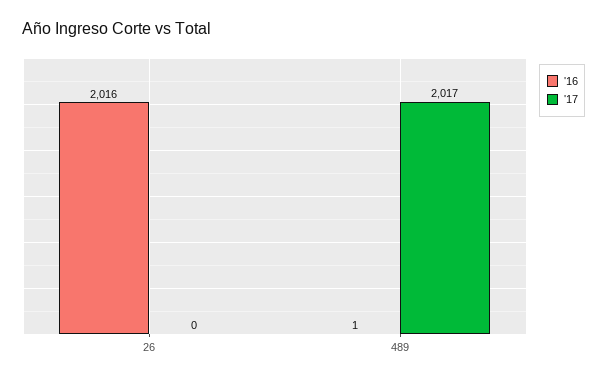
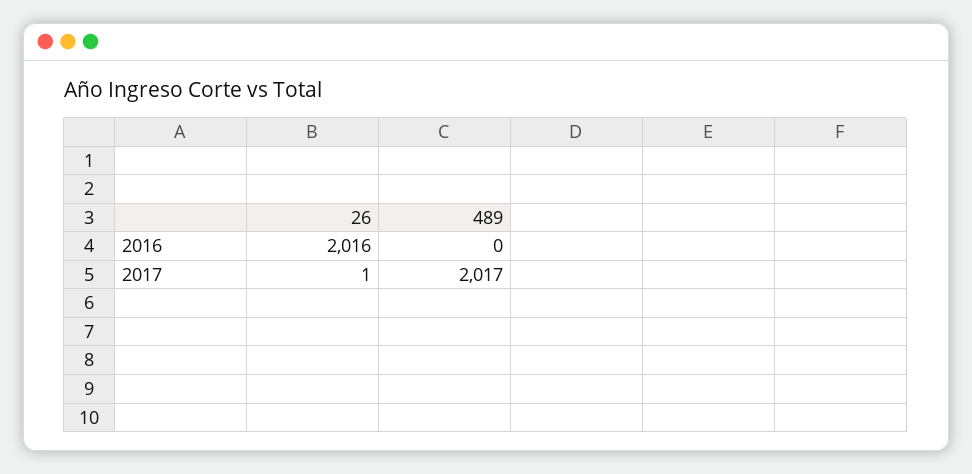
  {
    "'16": {
      "26": 2016,
-     "489": 1
+     "489": 0
    },
    "'17": {
-     "26": 0,
+     "26": 1,
      "489": 2017
    }
  }

